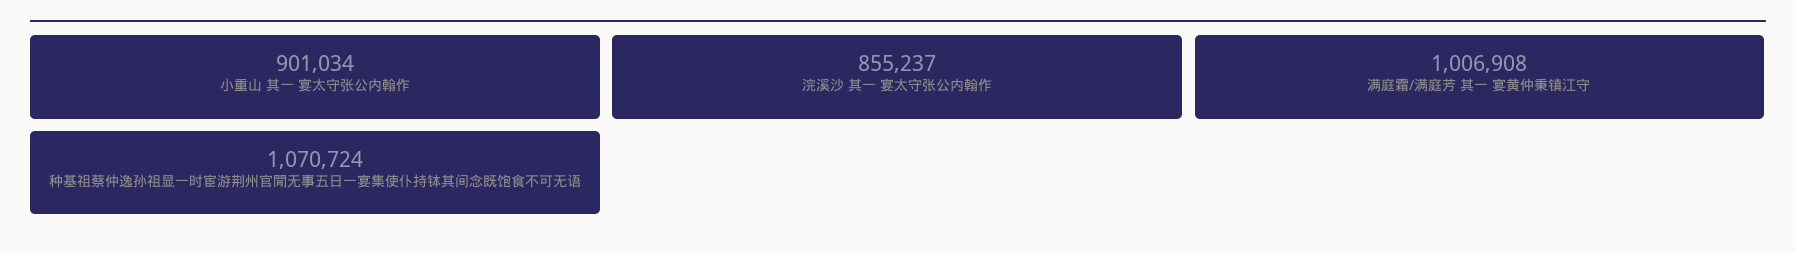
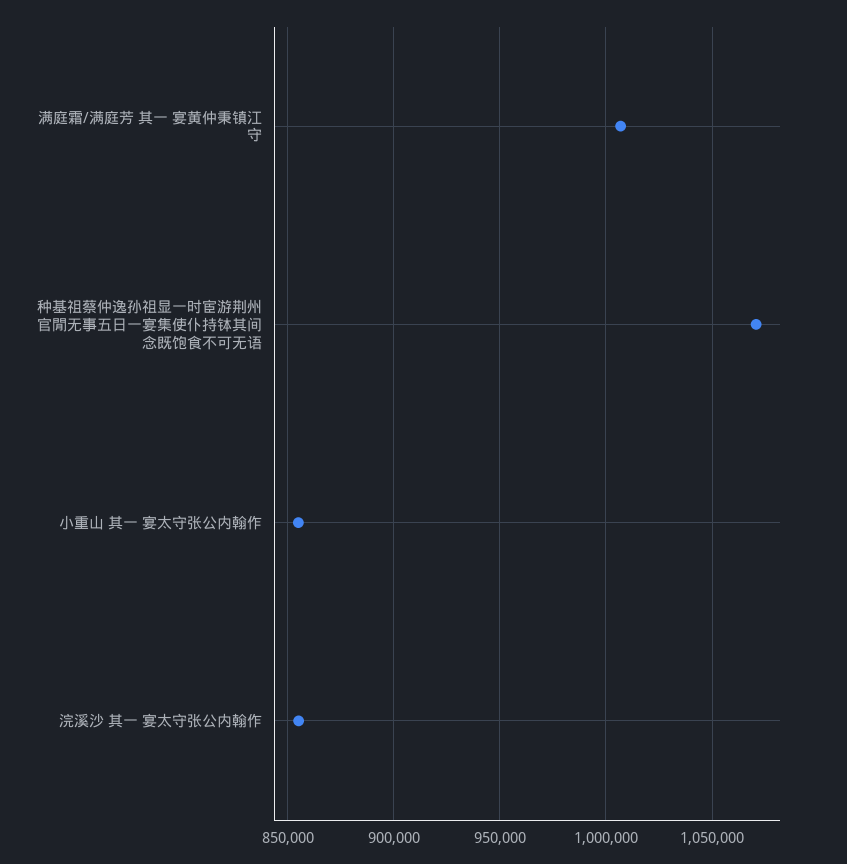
  {
-   "小重山 其一 宴太守张公内翰作": 901034,
+   "小重山 其一 宴太守张公内翰作": 855000,
    "浣溪沙 其一 宴太守张公内翰作": 855237,
    "满庭霜/满庭芳 其一 宴黄仲秉镇江守": 1006908,
    "种基祖蔡仲逸孙祖显一时宦游荆州官閒无事五日一宴集使仆持钵其间念既饱食不可无语": 1070724
  }

